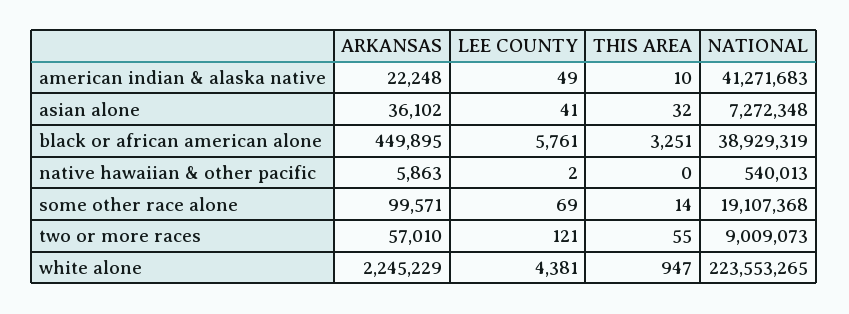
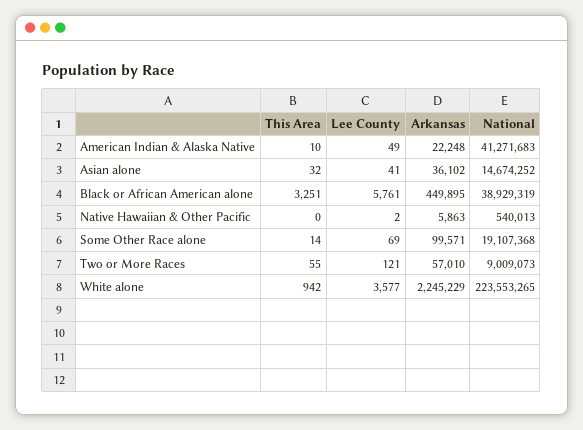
  {
    "ARKANSAS": {
      "american indian & alaska native": 22248,
      "asian alone": 36102,
      "black or african american alone": 449895,
      "native hawaiian & other pacific": 5863,
      "some other race alone": 99571,
      "two or more races": 57010,
      "white alone": 2245229
    },
    "LEE COUNTY": {
      "american indian & alaska native": 49,
      "asian alone": 41,
      "black or african american alone": 5761,
      "native hawaiian & other pacific": 2,
      "some other race alone": 69,
      "two or more races": 121,
-     "white alone": 4381
+     "white alone": 3577
    },
    "THIS AREA": {
      "american indian & alaska native": 10,
      "asian alone": 32,
      "black or african american alone": 3251,
      "native hawaiian & other pacific": 0,
      "some other race alone": 14,
      "two or more races": 55,
-     "white alone": 947
+     "white alone": 942
    },
    "NATIONAL": {
      "american indian & alaska native": 41271683,
-     "asian alone": 7272348,
+     "asian alone": 14674252,
      "black or african american alone": 38929319,
      "native hawaiian & other pacific": 540013,
      "some other race alone": 19107368,
      "two or more races": 9009073,
      "white alone": 223553265
    }
  }

